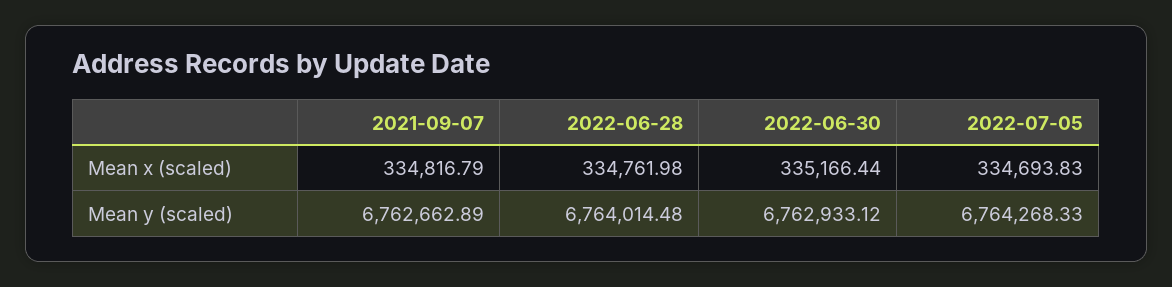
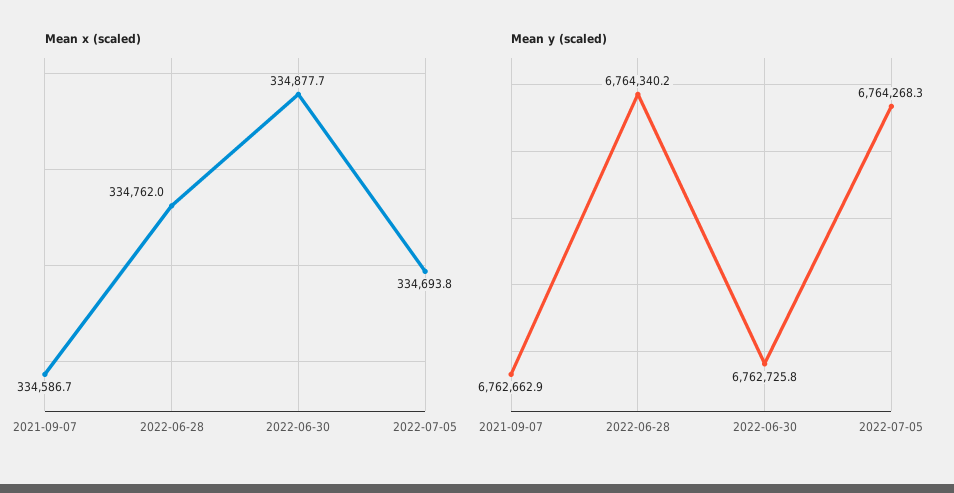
  {
    "Mean x (scaled)": {
-     "2021-09-07": 334816.79,
+     "2021-09-07": 334586.7,
      "2022-06-28": 334761.98,
-     "2022-06-30": 335166.44,
+     "2022-06-30": 334877.7,
      "2022-07-05": 334693.83
    },
    "Mean y (scaled)": {
      "2021-09-07": 6762662.89,
-     "2022-06-28": 6764014.48,
+     "2022-06-28": 6764340.2,
-     "2022-06-30": 6762933.12,
+     "2022-06-30": 6762725.8,
      "2022-07-05": 6764268.33
    }
  }

